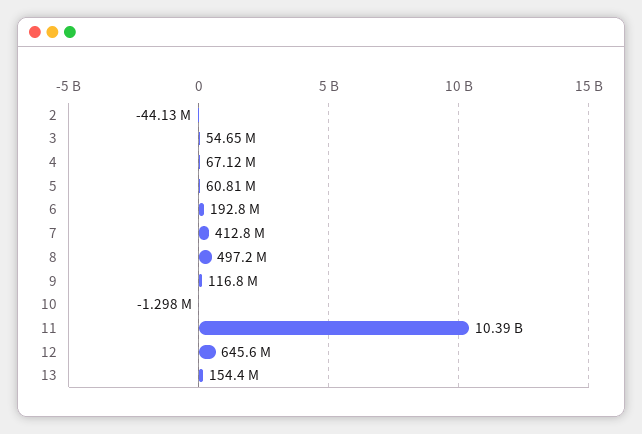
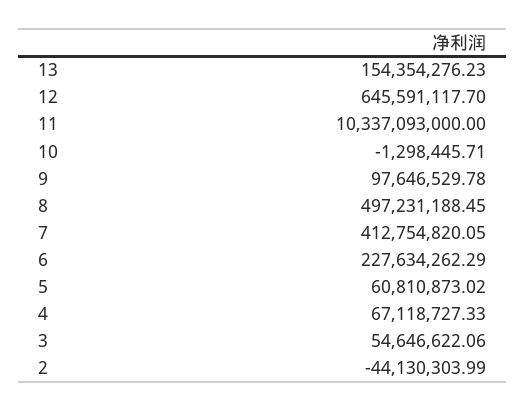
  {
    "2": -44130303.99,
    "3": 54646622.06,
    "4": 67118727.33,
    "5": 60810873.02,
-   "6": 192800000,
+   "6": 227634262.29,
    "7": 412754820.05,
    "8": 497231188.45,
-   "9": 116800000,
+   "9": 97646529.78,
    "10": -1298445.71,
-   "11": 10390000000,
+   "11": 10337093000,
    "12": 645591117.7,
    "13": 154354276.23
  }

